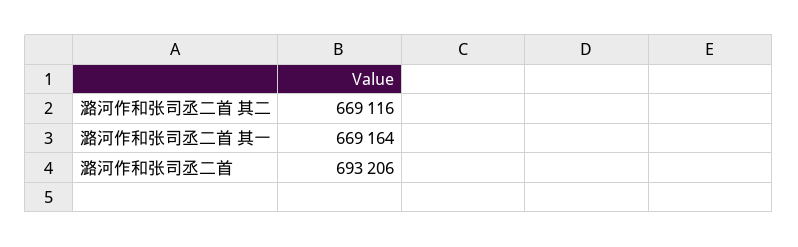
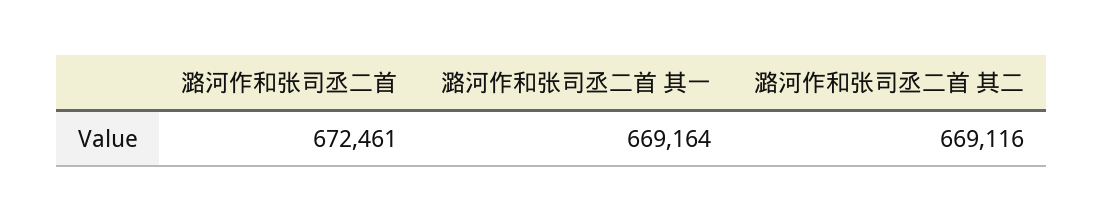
  {
    "潞河作和张司丞二首 其二": 669116,
    "潞河作和张司丞二首 其一": 669164,
-   "潞河作和张司丞二首": 693206
+   "潞河作和张司丞二首": 672461
  }

